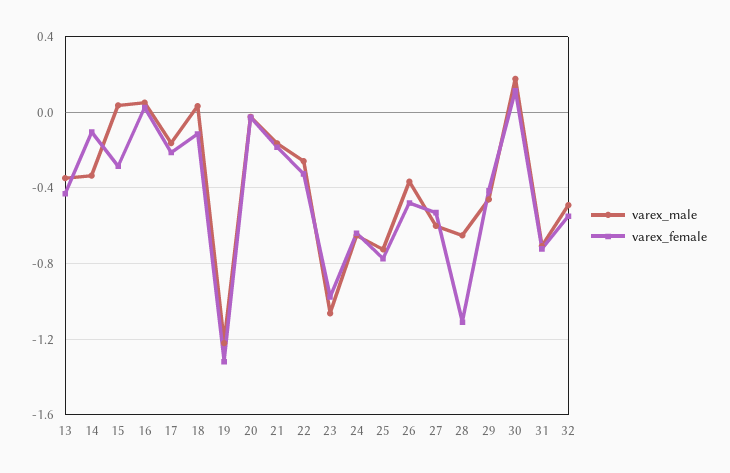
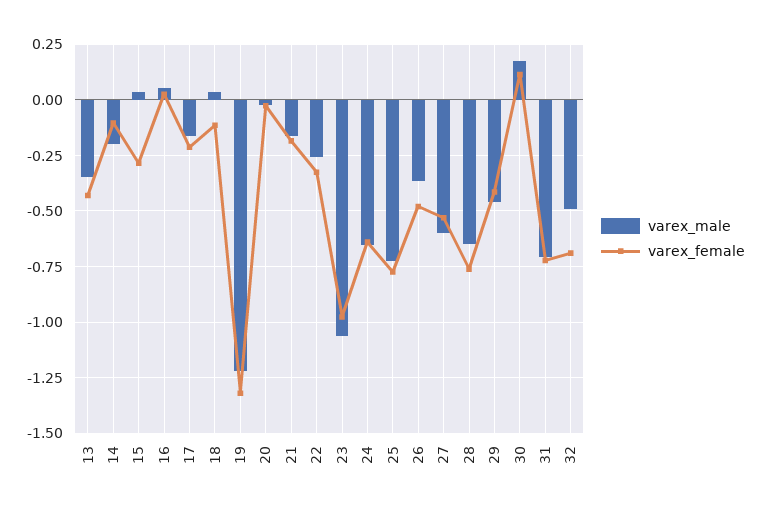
  {
    "varex_male": {
      "13": -0.35,
-     "14": -0.35,
+     "14": -0.2,
      "15": 0.05,
      "16": 0.05,
      "17": -0.15,
      "18": 0.05,
      "19": -1.2,
      "20": -0.05,
      "21": -0.15,
      "22": -0.25,
      "23": -1.05,
      "24": -0.65,
      "25": -0.75,
      "26": -0.35,
      "27": -0.6,
      "28": -0.65,
      "29": -0.45,
      "30": 0.2,
      "31": -0.7,
      "32": -0.5
    },
    "varex_female": {
      "13": -0.45,
      "14": -0.1,
      "15": -0.3,
      "16": 0.05,
      "17": -0.2,
      "18": -0.1,
      "19": -1.3,
      "20": -0.05,
      "21": -0.2,
      "22": -0.35,
      "23": -1,
      "24": -0.65,
      "25": -0.8,
      "26": -0.5,
      "27": -0.55,
-     "28": -1.1,
+     "28": -0.75,
      "29": -0.4,
      "30": 0.1,
      "31": -0.7,
-     "32": -0.55
+     "32": -0.7
    }
  }

